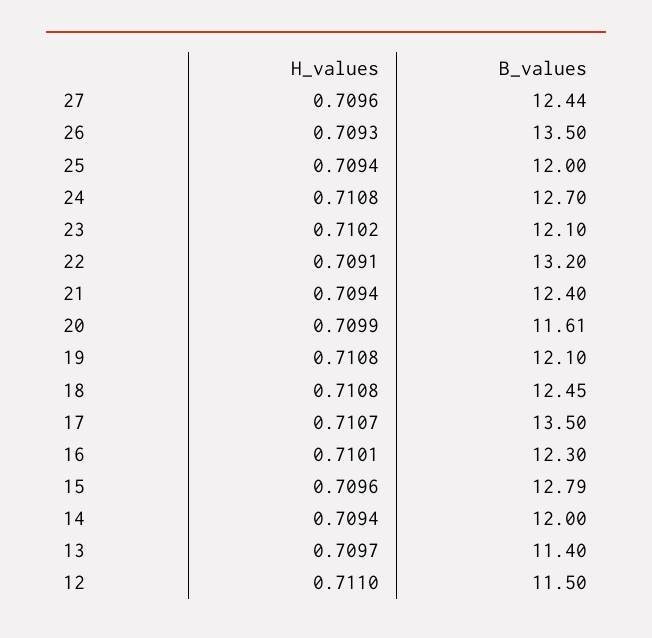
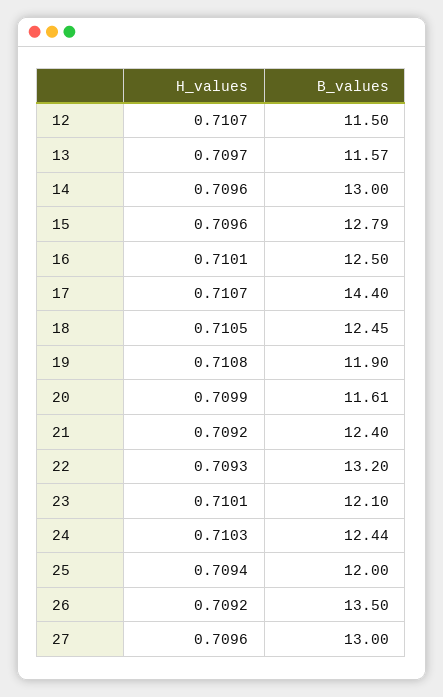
  {
    "H_values": {
      "27": 0.7096,
-     "26": 0.7093,
+     "26": 0.7092,
      "25": 0.7094,
-     "24": 0.7108,
+     "24": 0.7103,
-     "23": 0.7102,
+     "23": 0.7101,
-     "22": 0.7091,
+     "22": 0.7093,
-     "21": 0.7094,
+     "21": 0.7092,
      "20": 0.7099,
      "19": 0.7108,
-     "18": 0.7108,
+     "18": 0.7105,
      "17": 0.7107,
      "16": 0.7101,
      "15": 0.7096,
-     "14": 0.7094,
+     "14": 0.7096,
      "13": 0.7097,
-     "12": 0.711
+     "12": 0.7107
    },
    "B_values": {
-     "27": 12.44,
+     "27": 13,
      "26": 13.5,
      "25": 12,
-     "24": 12.7,
+     "24": 12.44,
      "23": 12.1,
      "22": 13.2,
      "21": 12.4,
      "20": 11.61,
-     "19": 12.1,
+     "19": 11.9,
      "18": 12.45,
-     "17": 13.5,
+     "17": 14.4,
-     "16": 12.3,
+     "16": 12.5,
      "15": 12.79,
-     "14": 12,
+     "14": 13,
-     "13": 11.4,
+     "13": 11.57,
      "12": 11.5
    }
  }

